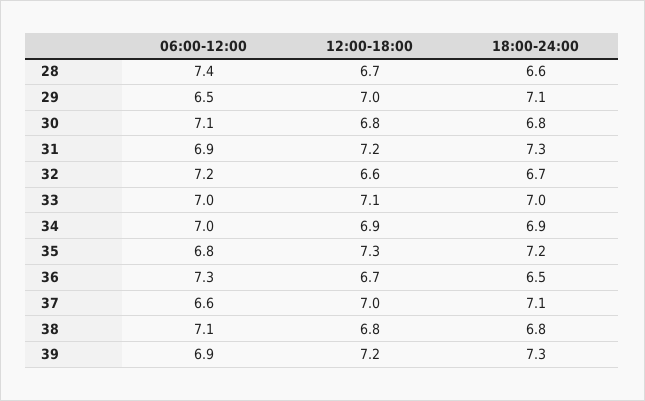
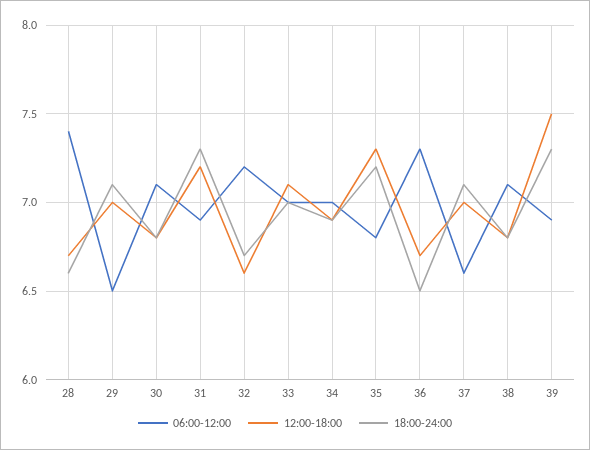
  {
    "06:00-12:00": {
      "28": 7.4,
      "29": 6.5,
      "30": 7.1,
      "31": 6.9,
      "32": 7.2,
      "33": 7,
      "34": 7,
      "35": 6.8,
      "36": 7.3,
      "37": 6.6,
      "38": 7.1,
      "39": 6.9
    },
    "12:00-18:00": {
      "28": 6.7,
      "29": 7,
      "30": 6.8,
      "31": 7.2,
      "32": 6.6,
      "33": 7.1,
      "34": 6.9,
      "35": 7.3,
      "36": 6.7,
      "37": 7,
      "38": 6.8,
-     "39": 7.2
+     "39": 7.5
    },
    "18:00-24:00": {
      "28": 6.6,
      "29": 7.1,
      "30": 6.8,
      "31": 7.3,
      "32": 6.7,
      "33": 7,
      "34": 6.9,
      "35": 7.2,
      "36": 6.5,
      "37": 7.1,
      "38": 6.8,
      "39": 7.3
    }
  }

